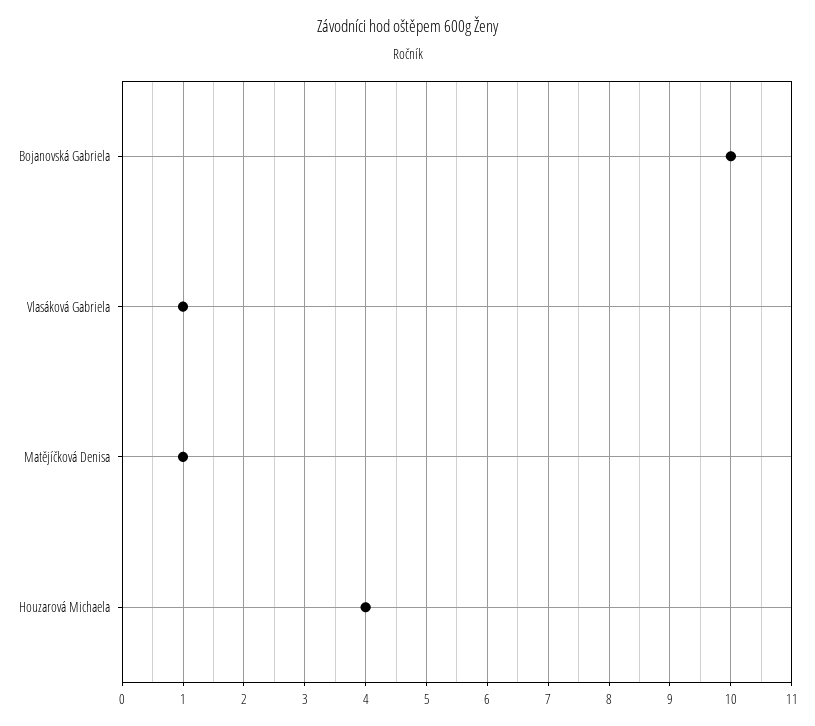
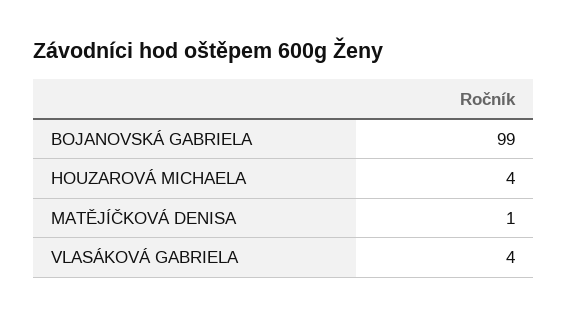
  {
-   "Bojanovská Gabriela": 10,
+   "Bojanovská Gabriela": 99,
-   "Vlasáková Gabriela": 1,
+   "Vlasáková Gabriela": 4,
    "Matějíčková Denisa": 1,
    "Houzarová Michaela": 4
  }

